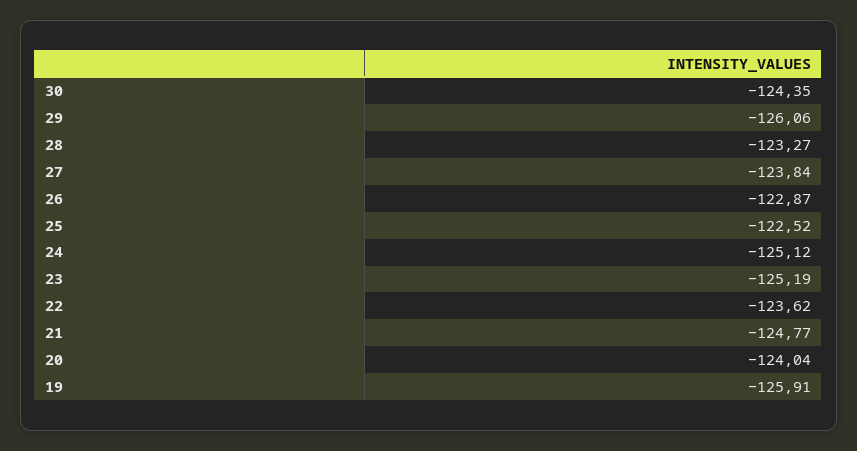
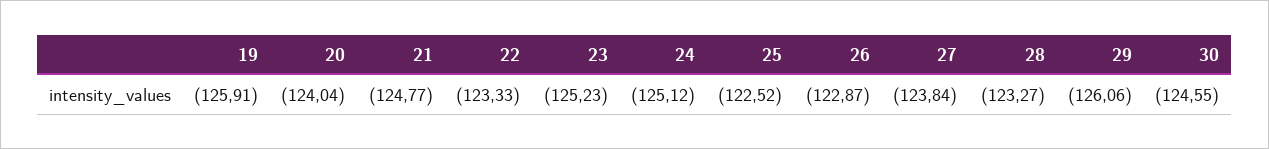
  {
-   "30": -124.35,
+   "30": -124.55,
    "29": -126.06,
    "28": -123.27,
    "27": -123.84,
    "26": -122.87,
    "25": -122.52,
    "24": -125.12,
-   "23": -125.19,
+   "23": -125.23,
-   "22": -123.62,
+   "22": -123.33,
    "21": -124.77,
    "20": -124.04,
    "19": -125.91
  }

